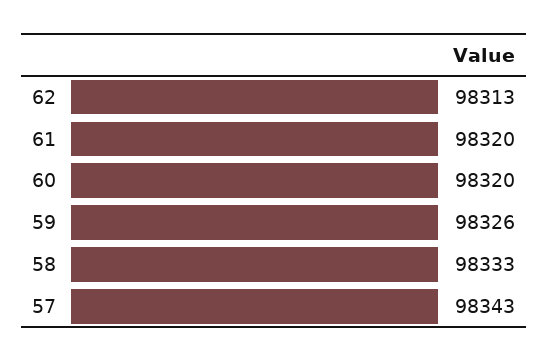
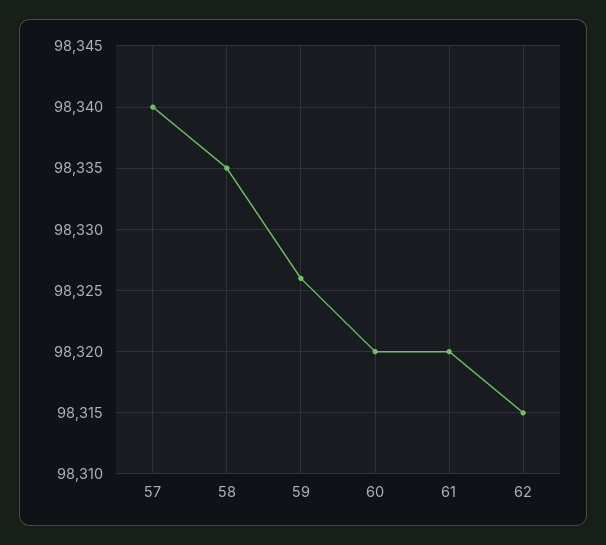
  {
-   "62": 98313,
+   "62": 98315,
    "61": 98320,
    "60": 98320,
    "59": 98326,
-   "58": 98333,
+   "58": 98335,
-   "57": 98343
+   "57": 98340
  }

